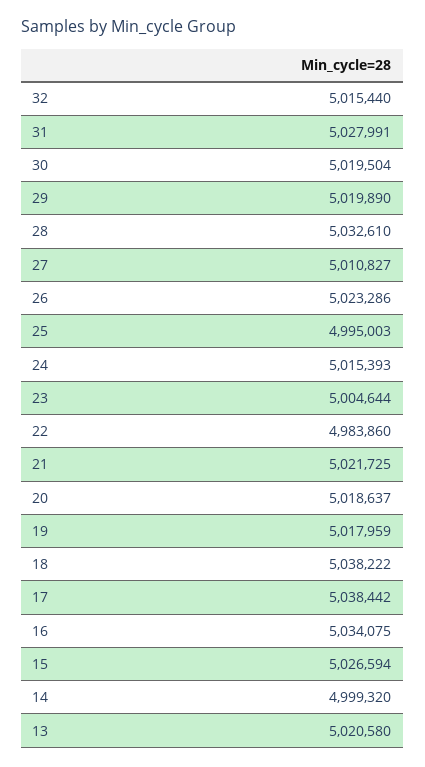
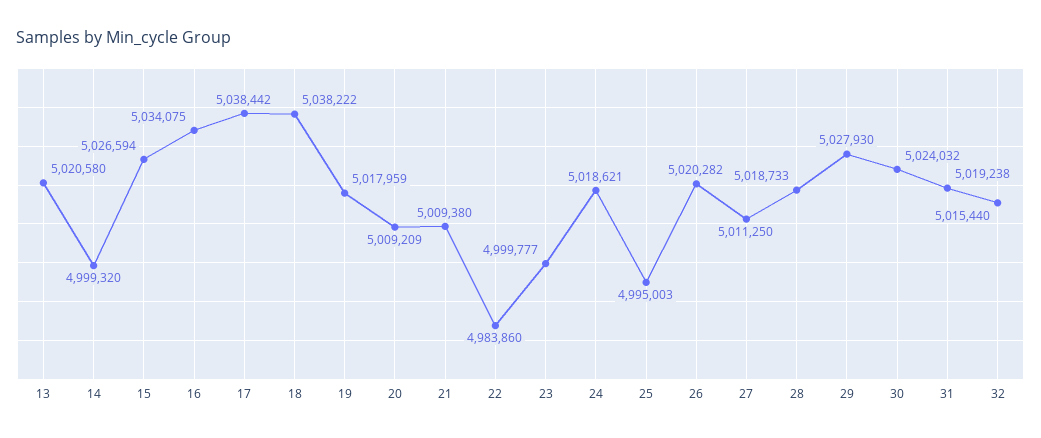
  {
    "32": 5015440,
-   "31": 5027991,
+   "31": 5019238,
-   "30": 5019504,
+   "30": 5024032,
-   "29": 5019890,
+   "29": 5027930,
-   "28": 5032610,
+   "28": 5018733,
-   "27": 5010827,
+   "27": 5011250,
-   "26": 5023286,
+   "26": 5020282,
    "25": 4995003,
-   "24": 5015393,
+   "24": 5018621,
-   "23": 5004644,
+   "23": 4999777,
    "22": 4983860,
-   "21": 5021725,
+   "21": 5009380,
-   "20": 5018637,
+   "20": 5009209,
    "19": 5017959,
    "18": 5038222,
    "17": 5038442,
    "16": 5034075,
    "15": 5026594,
    "14": 4999320,
    "13": 5020580
  }

